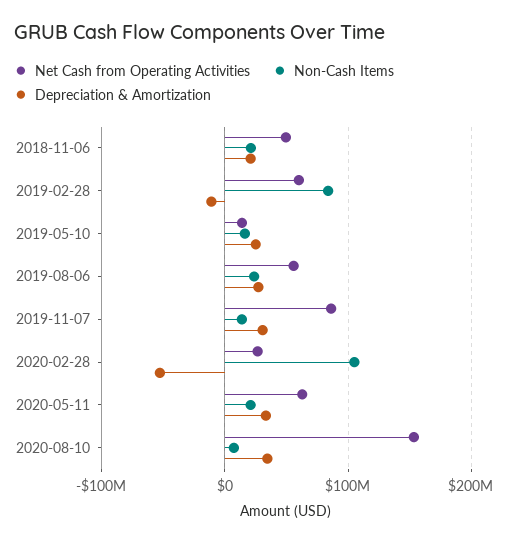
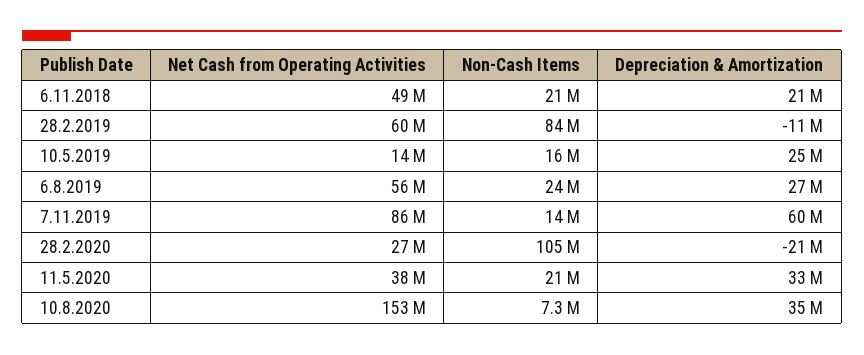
  {
    "Net Cash from Operating Activities": {
      "2018-11-06": 49000000,
      "2019-02-28": 60000000,
      "2019-05-10": 14000000,
      "2019-08-06": 56000000,
      "2019-11-07": 86000000,
      "2020-02-28": 27000000,
-     "2020-05-11": 60000000,
+     "2020-05-11": 38000000,
      "2020-08-10": 153000000
    },
    "Non-Cash Items": {
      "2018-11-06": 21000000,
      "2019-02-28": 84000000,
      "2019-05-10": 16000000,
      "2019-08-06": 24000000,
      "2019-11-07": 14000000,
      "2020-02-28": 105000000,
      "2020-05-11": 21000000,
      "2020-08-10": 7300000
    },
    "Depreciation & Amortization": {
      "2018-11-06": 21000000,
      "2019-02-28": -11000000,
      "2019-05-10": 25000000,
      "2019-08-06": 27000000,
-     "2019-11-07": 30000000,
+     "2019-11-07": 60000000,
-     "2020-02-28": -50000000,
+     "2020-02-28": -21000000,
      "2020-05-11": 33000000,
      "2020-08-10": 35000000
    }
  }

